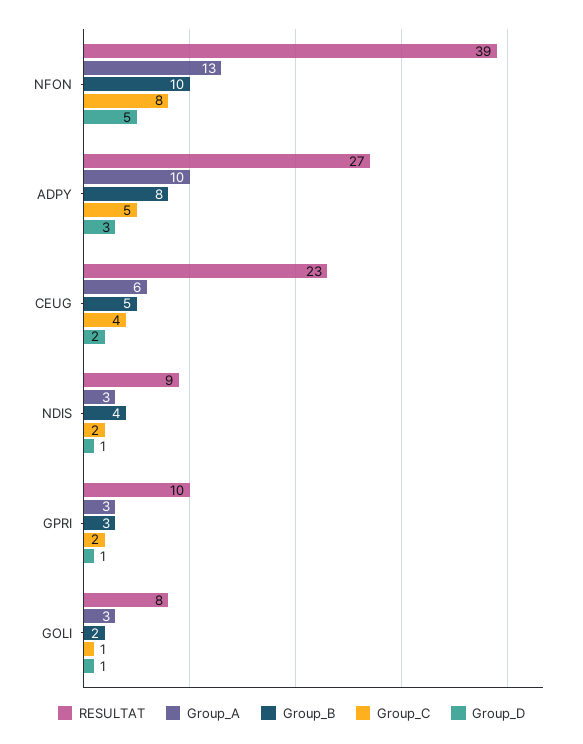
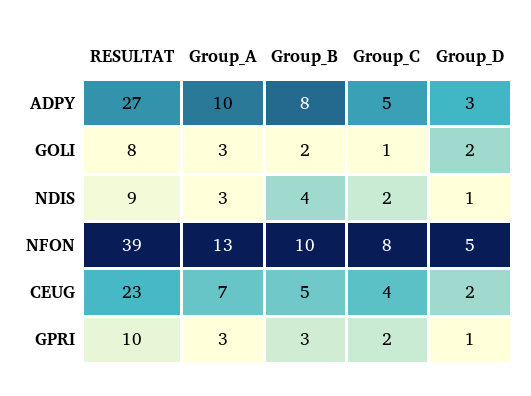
  {
    "RESULTAT": {
      "NFON": 39,
      "ADPY": 27,
      "CEUG": 23,
      "NDIS": 9,
      "GPRI": 10,
      "GOLI": 8
    },
    "Group_A": {
      "NFON": 13,
      "ADPY": 10,
-     "CEUG": 6,
+     "CEUG": 7,
      "NDIS": 3,
      "GPRI": 3,
      "GOLI": 3
    },
    "Group_B": {
      "NFON": 10,
      "ADPY": 8,
      "CEUG": 5,
      "NDIS": 4,
      "GPRI": 3,
      "GOLI": 2
    },
    "Group_C": {
      "NFON": 8,
      "ADPY": 5,
      "CEUG": 4,
      "NDIS": 2,
      "GPRI": 2,
      "GOLI": 1
    },
    "Group_D": {
      "NFON": 5,
      "ADPY": 3,
      "CEUG": 2,
      "NDIS": 1,
      "GPRI": 1,
-     "GOLI": 1
+     "GOLI": 2
    }
  }

